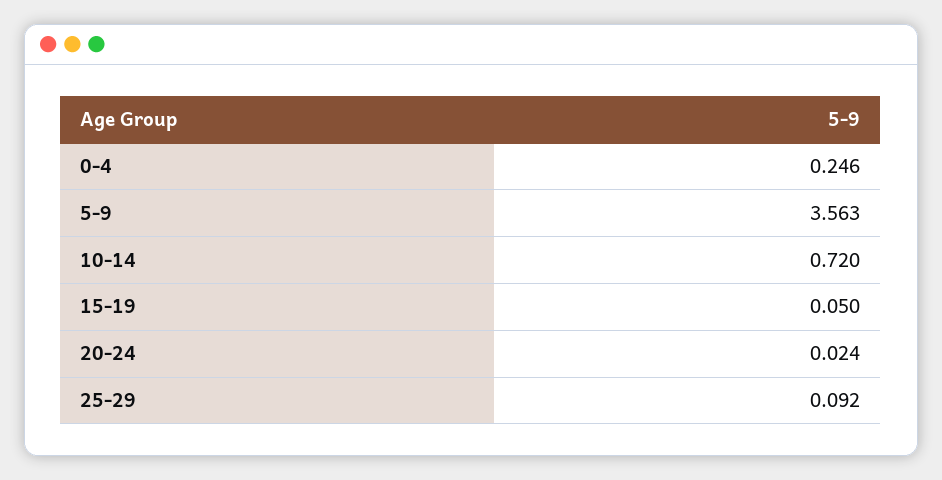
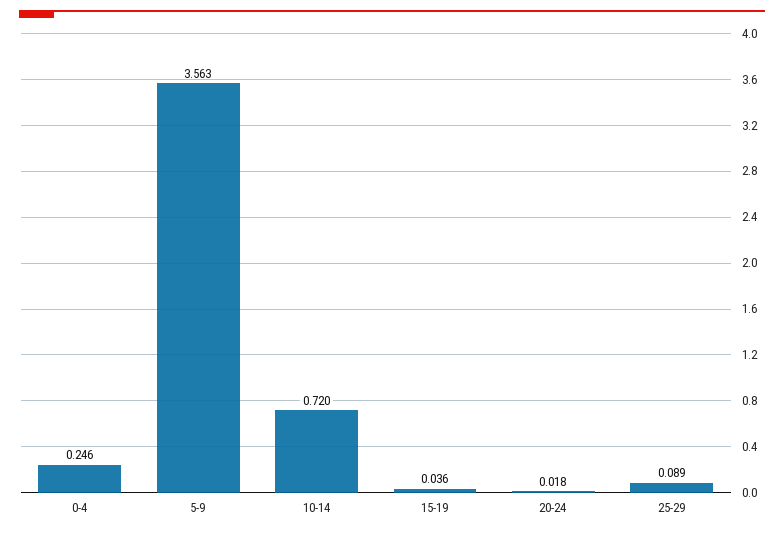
  {
    "0-4": 0.246,
    "5-9": 3.563,
    "10-14": 0.72,
-   "15-19": 0.05,
+   "15-19": 0.036,
-   "20-24": 0.024,
+   "20-24": 0.018,
-   "25-29": 0.092
+   "25-29": 0.089
  }

